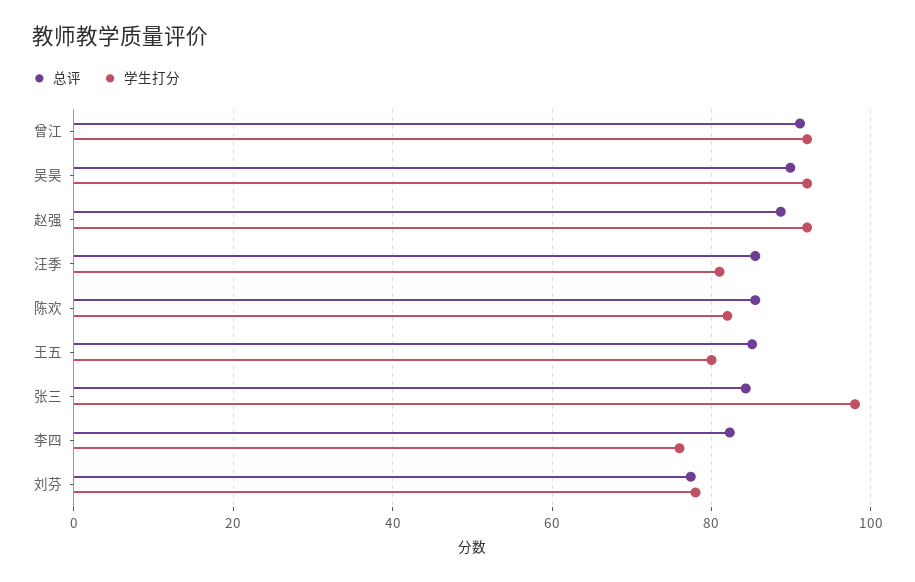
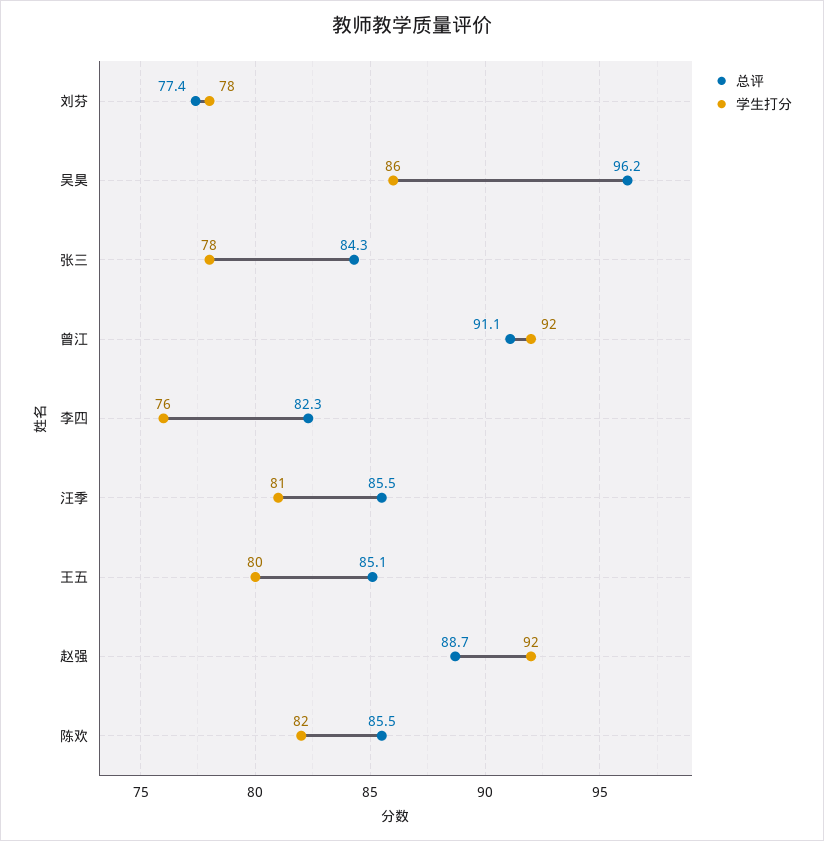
  {
    "总评": {
      "曾江": 91.1,
-     "吴昊": 90,
+     "吴昊": 96.2,
      "赵强": 88.7,
      "汪季": 85.5,
      "陈欢": 85.5,
      "王五": 85.1,
      "张三": 84.3,
      "李四": 82.3,
      "刘芬": 77.4
    },
    "学生打分": {
      "曾江": 92,
-     "吴昊": 92,
+     "吴昊": 86,
      "赵强": 92,
      "汪季": 81,
      "陈欢": 82,
      "王五": 80,
-     "张三": 98,
+     "张三": 78,
      "李四": 76,
      "刘芬": 78
    }
  }

